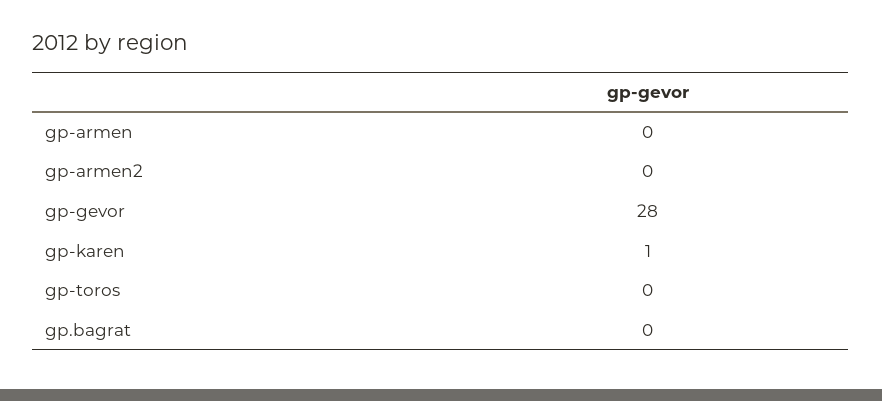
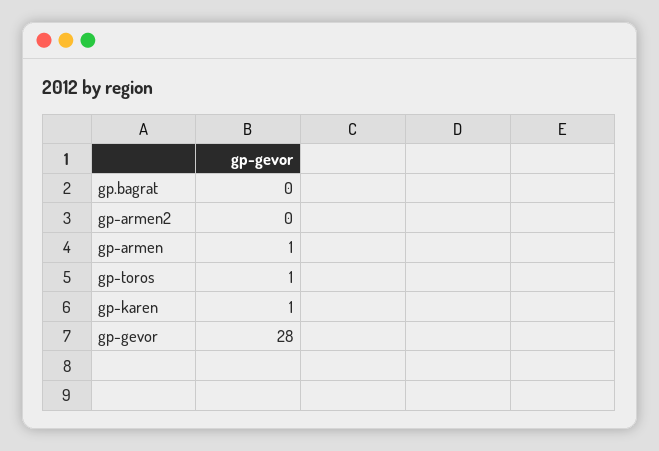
  {
-   "gp-armen": 0,
+   "gp-armen": 1,
    "gp-armen2": 0,
    "gp-gevor": 28,
    "gp-karen": 1,
-   "gp-toros": 0,
+   "gp-toros": 1,
    "gp.bagrat": 0
  }

